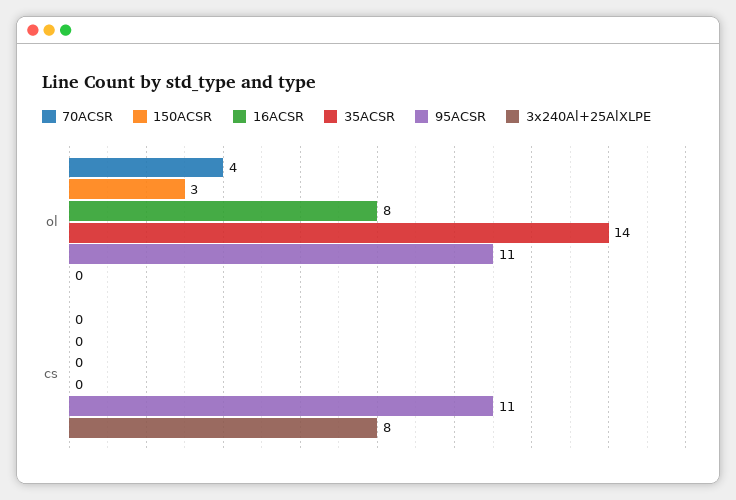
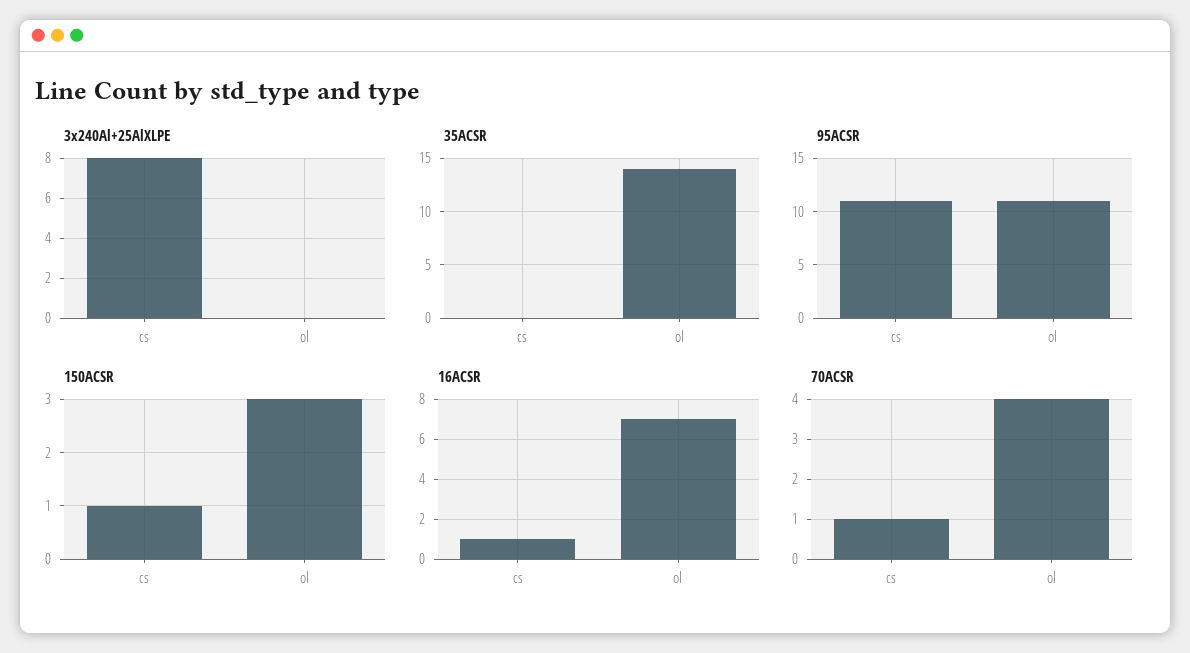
  {
    "70ACSR": {
      "ol": 4,
-     "cs": 0
+     "cs": 1
    },
    "150ACSR": {
      "ol": 3,
-     "cs": 0
+     "cs": 1
    },
    "16ACSR": {
-     "ol": 8,
+     "ol": 7,
-     "cs": 0
+     "cs": 1
    },
    "35ACSR": {
      "ol": 14,
      "cs": 0
    },
    "95ACSR": {
      "ol": 11,
      "cs": 11
    },
    "3x240Al+25AlXLPE": {
      "ol": 0,
      "cs": 8
    }
  }

